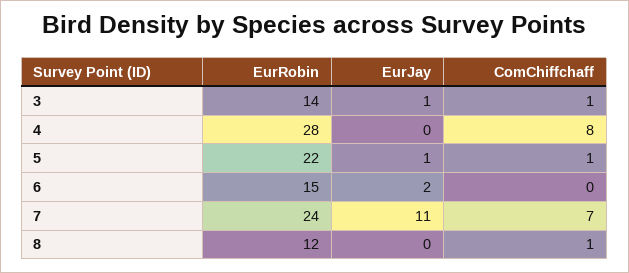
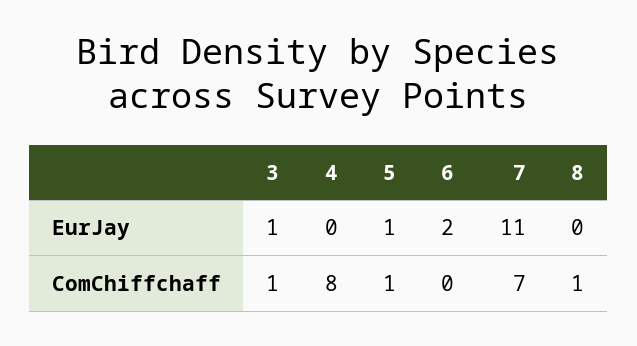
  {
-   "EurRobin": {
-     "3": 14,
-     "4": 28,
-     "5": 22,
-     "6": 15,
-     "7": 24,
-     "8": 12
-   },
    "EurJay": {
      "3": 1,
      "4": 0,
      "5": 1,
      "6": 2,
      "7": 11,
      "8": 0
    },
    "ComChiffchaff": {
      "3": 1,
      "4": 8,
      "5": 1,
      "6": 0,
      "7": 7,
      "8": 1
    }
  }

